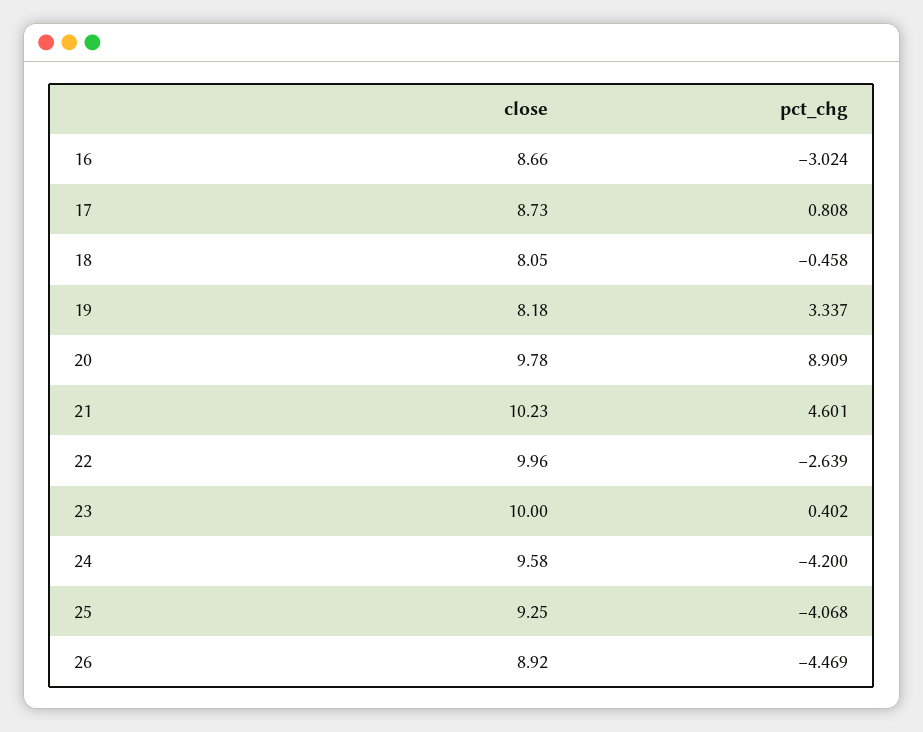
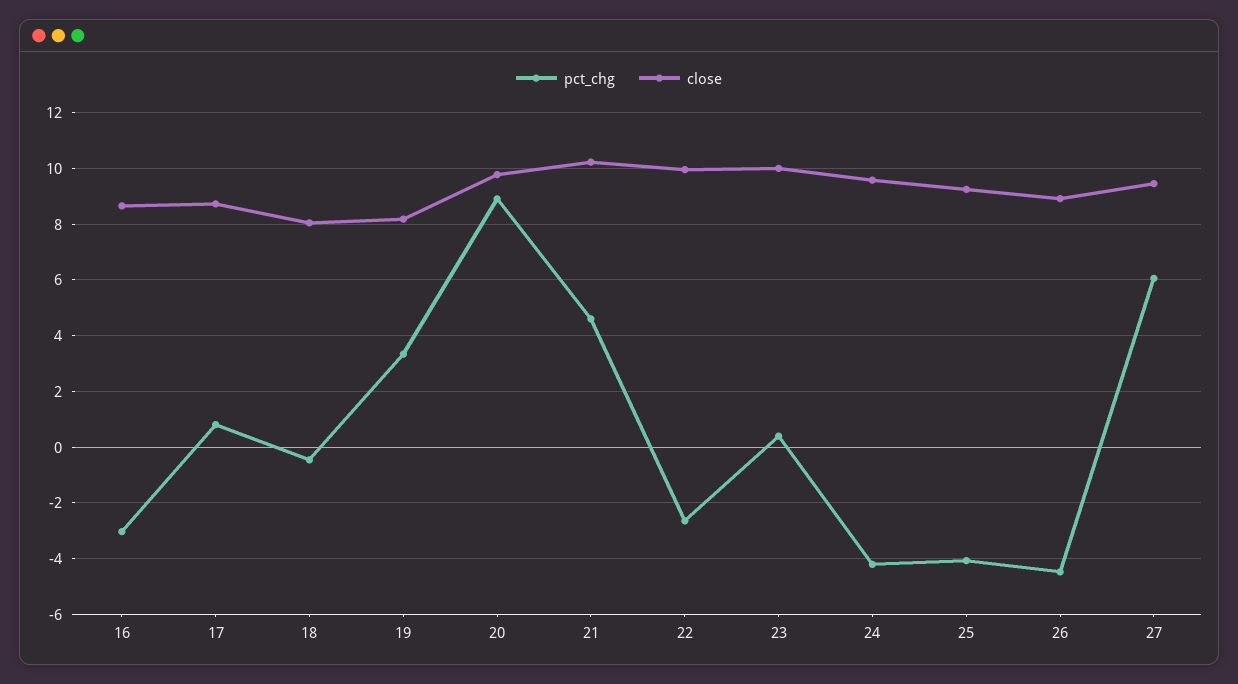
  {
    "close": {
      "16": 8.66,
      "17": 8.73,
      "18": 8.05,
      "19": 8.18,
      "20": 9.78,
      "21": 10.23,
      "22": 9.96,
      "23": 10,
      "24": 9.58,
      "25": 9.25,
-     "26": 8.92
+     "26": 8.92,
+     "27": 9.5
    },
    "pct_chg": {
      "16": -3.024,
      "17": 0.808,
      "18": -0.458,
      "19": 3.337,
      "20": 8.909,
      "21": 4.601,
      "22": -2.639,
      "23": 0.402,
      "24": -4.2,
      "25": -4.068,
-     "26": -4.469
+     "26": -4.469,
+     "27": 6
    }
  }

